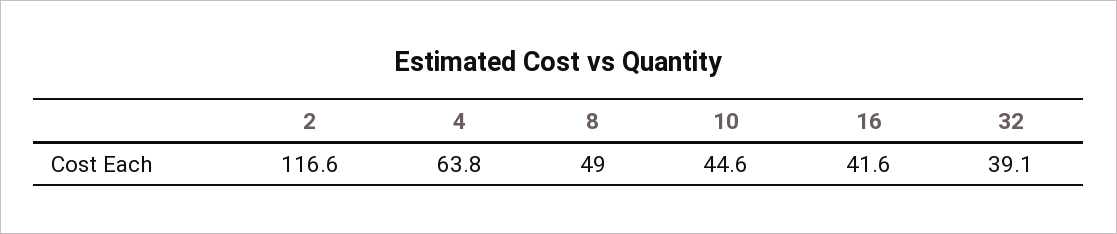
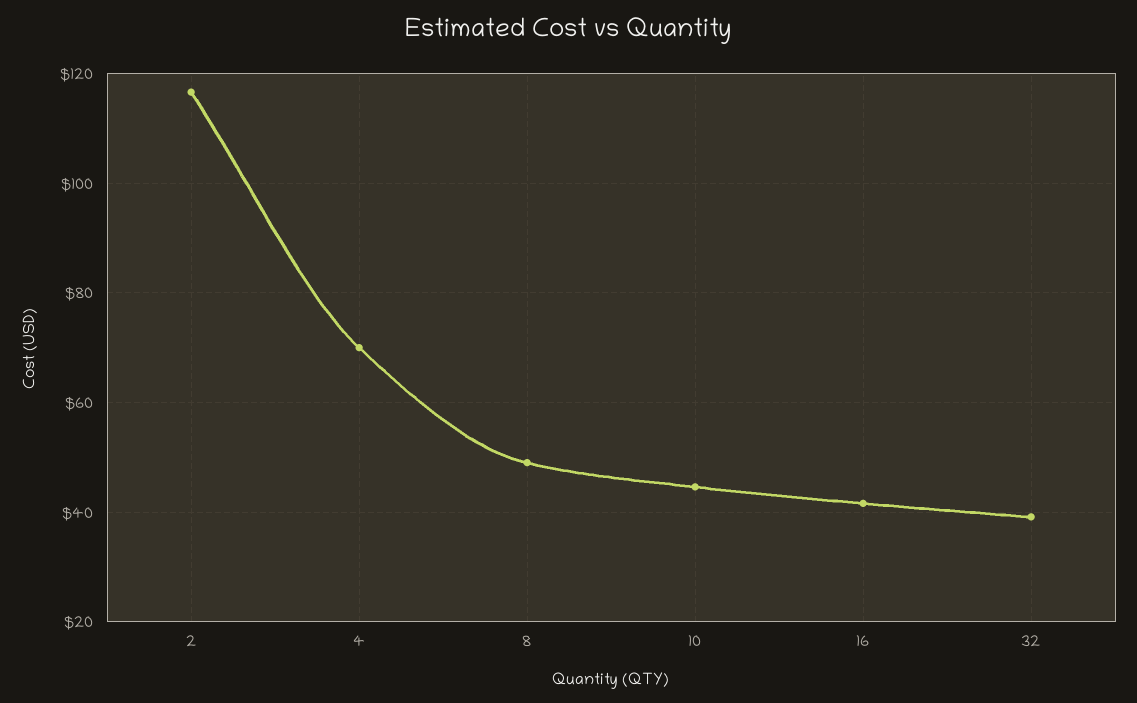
  {
    "2": 116.6,
-   "4": 63.8,
+   "4": 70,
    "8": 49,
    "10": 44.6,
    "16": 41.6,
    "32": 39.1
  }

